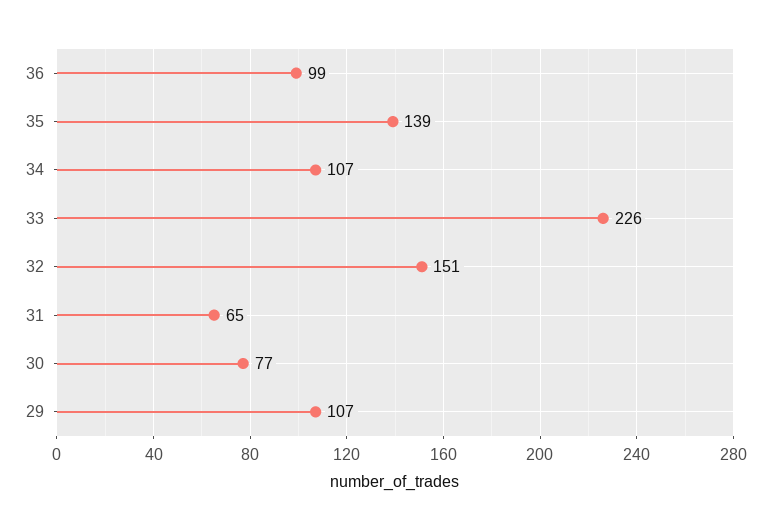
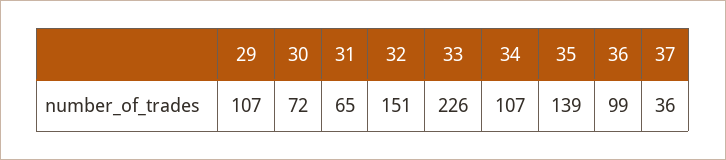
  {
    "36": 99,
    "35": 139,
    "34": 107,
    "33": 226,
    "32": 151,
    "31": 65,
-   "30": 77,
+   "30": 72,
-   "29": 107
+   "29": 107,
+   "37": 36
  }

